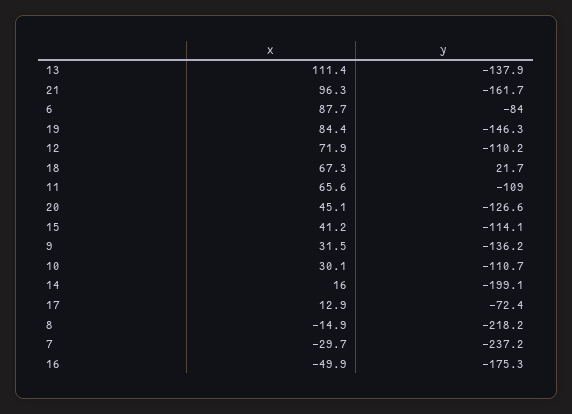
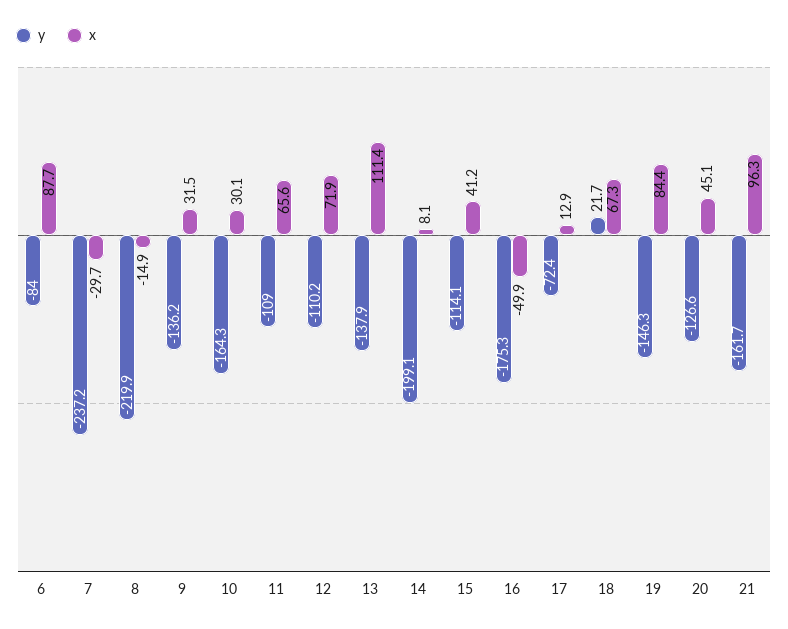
  {
    "x": {
      "13": 111.4,
      "21": 96.3,
      "6": 87.7,
      "19": 84.4,
      "12": 71.9,
      "18": 67.3,
      "11": 65.6,
      "20": 45.1,
      "15": 41.2,
      "9": 31.5,
      "10": 30.1,
-     "14": 16,
+     "14": 8.1,
      "17": 12.9,
      "8": -14.9,
      "7": -29.7,
      "16": -49.9
    },
    "y": {
      "13": -137.9,
      "21": -161.7,
      "6": -84,
      "19": -146.3,
      "12": -110.2,
      "18": 21.7,
      "11": -109,
      "20": -126.6,
      "15": -114.1,
      "9": -136.2,
-     "10": -110.7,
+     "10": -164.3,
      "14": -199.1,
      "17": -72.4,
-     "8": -218.2,
+     "8": -219.9,
      "7": -237.2,
      "16": -175.3
    }
  }

